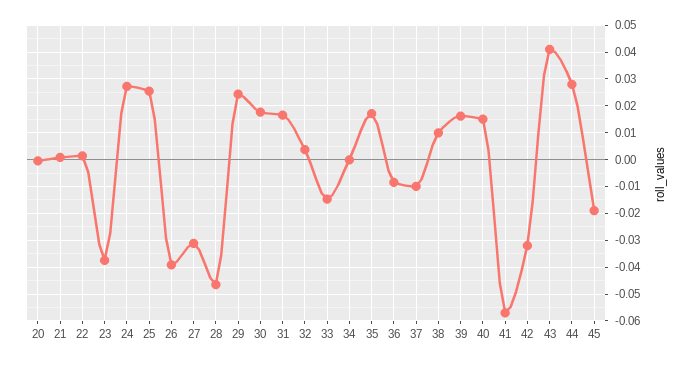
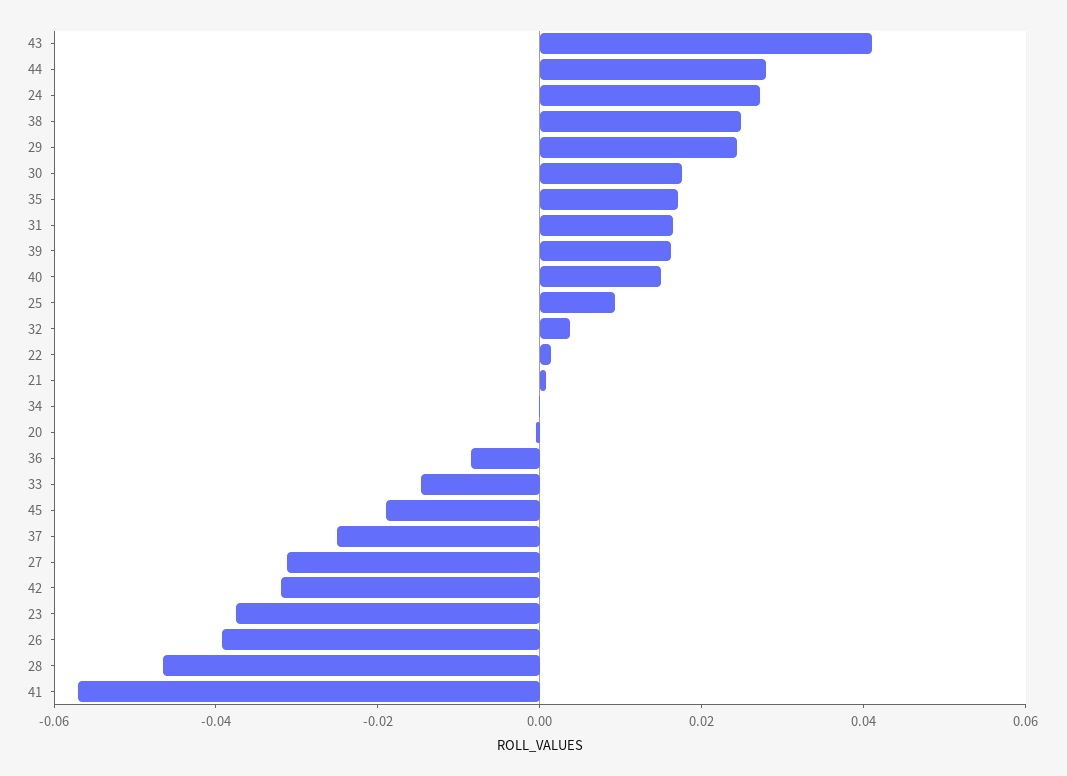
  {
    "20": 0,
    "21": 0,
    "22": 0.0025,
    "23": -0.0375,
    "24": 0.0275,
-   "25": 0.025,
+   "25": 0.01,
    "26": -0.04,
    "27": -0.03,
    "28": -0.0475,
    "29": 0.025,
    "30": 0.0175,
    "31": 0.0175,
    "32": 0.0025,
    "33": -0.015,
    "34": 0,
    "35": 0.0175,
    "36": -0.0075,
-   "37": -0.01,
+   "37": -0.025,
-   "38": 0.01,
+   "38": 0.025,
    "39": 0.015,
    "40": 0.015,
    "41": -0.0575,
    "42": -0.0325,
    "43": 0.04,
    "44": 0.0275,
    "45": -0.02
  }

